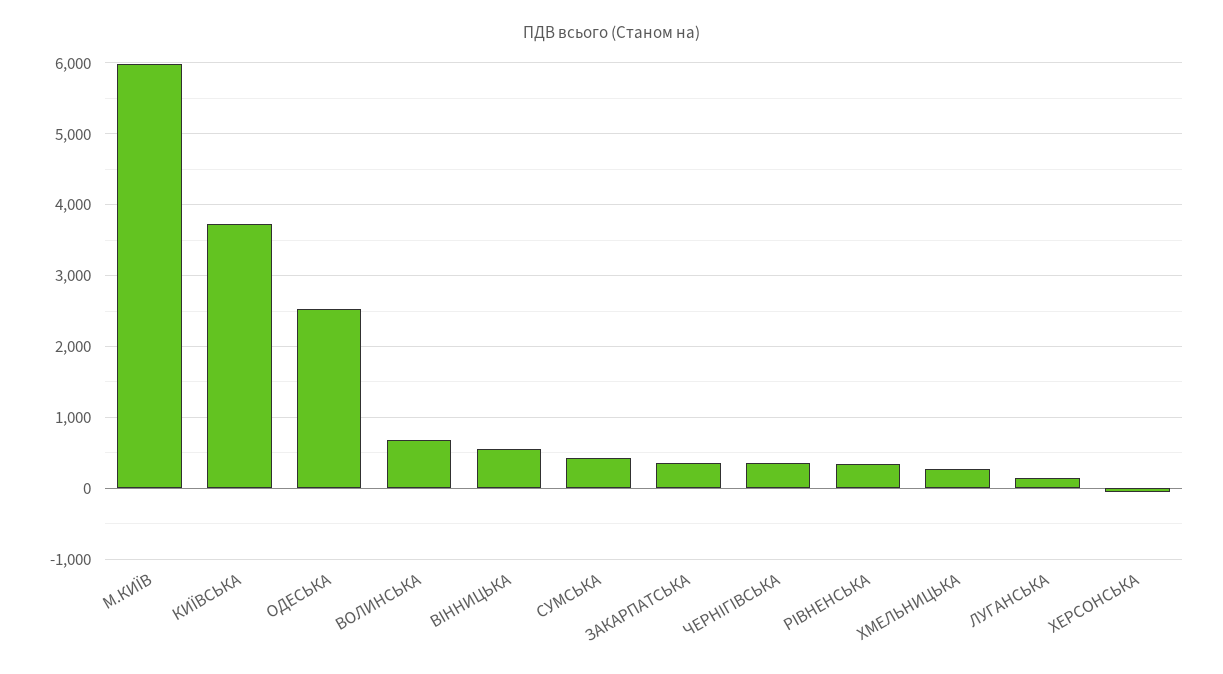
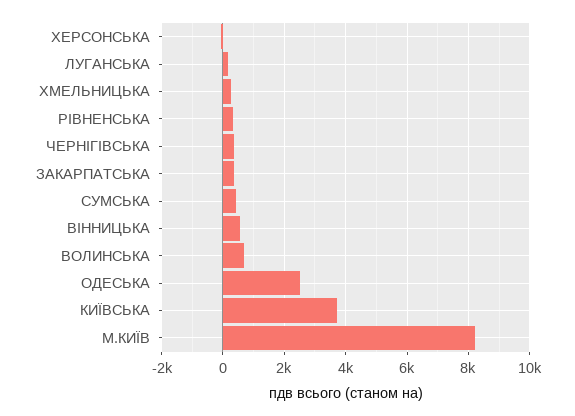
  {
-   "М.КИЇВ": 6000,
+   "М.КИЇВ": 8200,
    "КИЇВСЬКА": 3700,
    "ОДЕСЬКА": 2500,
    "ВОЛИНСЬКА": 700,
    "ВІННИЦЬКА": 600,
    "СУМСЬКА": 400,
    "ЗАКАРПАТСЬКА": 400,
    "ЧЕРНІГІВСЬКА": 400,
    "РІВНЕНСЬКА": 300,
    "ХМЕЛЬНИЦЬКА": 300,
    "ЛУГАНСЬКА": 100,
    "ХЕРСОНСЬКА": 0
  }

